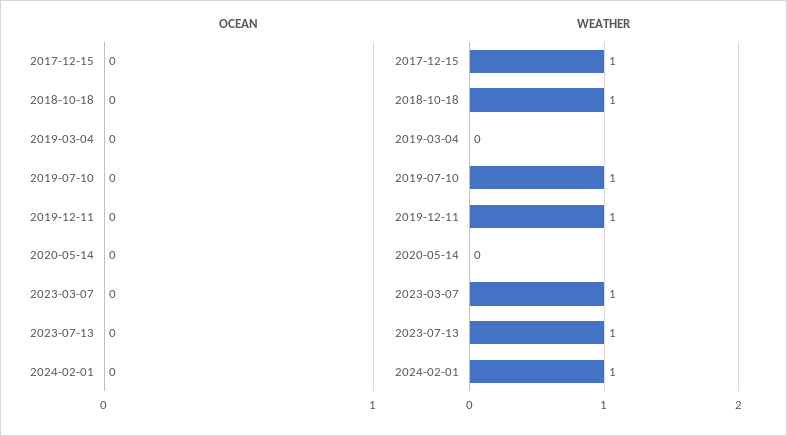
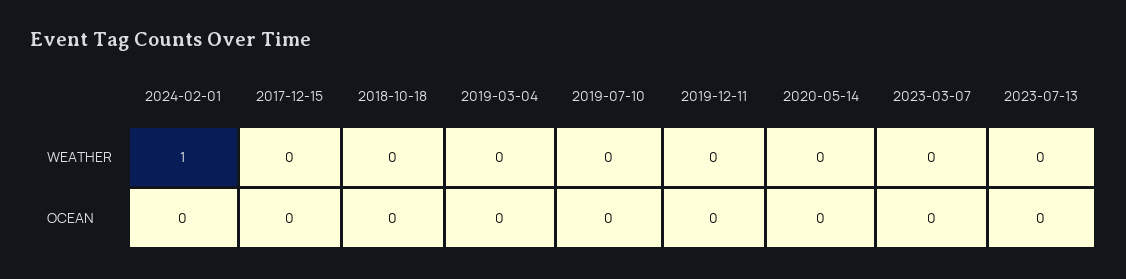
  {
    "OCEAN": {
      "2017-12-15": 0,
      "2018-10-18": 0,
      "2019-03-04": 0,
      "2019-07-10": 0,
      "2019-12-11": 0,
      "2020-05-14": 0,
      "2023-03-07": 0,
      "2023-07-13": 0,
      "2024-02-01": 0
    },
    "WEATHER": {
-     "2017-12-15": 1,
+     "2017-12-15": 0,
-     "2018-10-18": 1,
+     "2018-10-18": 0,
      "2019-03-04": 0,
-     "2019-07-10": 1,
+     "2019-07-10": 0,
-     "2019-12-11": 1,
+     "2019-12-11": 0,
      "2020-05-14": 0,
-     "2023-03-07": 1,
+     "2023-03-07": 0,
-     "2023-07-13": 1,
+     "2023-07-13": 0,
      "2024-02-01": 1
    }
  }

